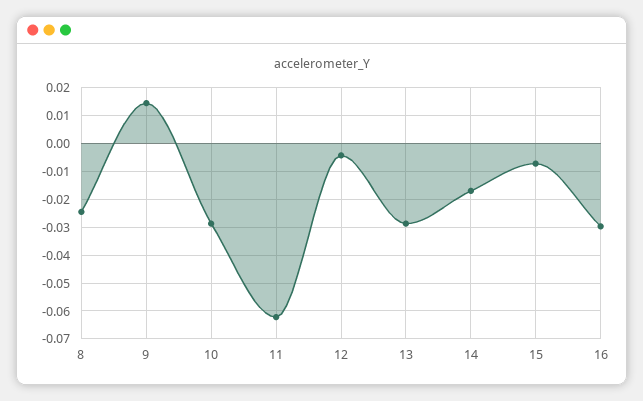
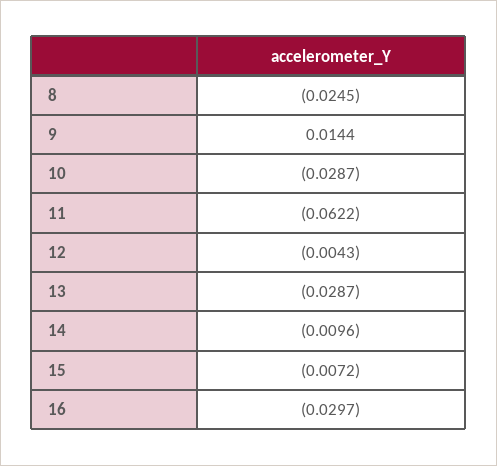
  {
    "8": -0.0245,
    "9": 0.0144,
    "10": -0.0287,
    "11": -0.0622,
    "12": -0.0043,
    "13": -0.0287,
-   "14": -0.0175,
+   "14": -0.0096,
    "15": -0.0072,
    "16": -0.0297
  }

